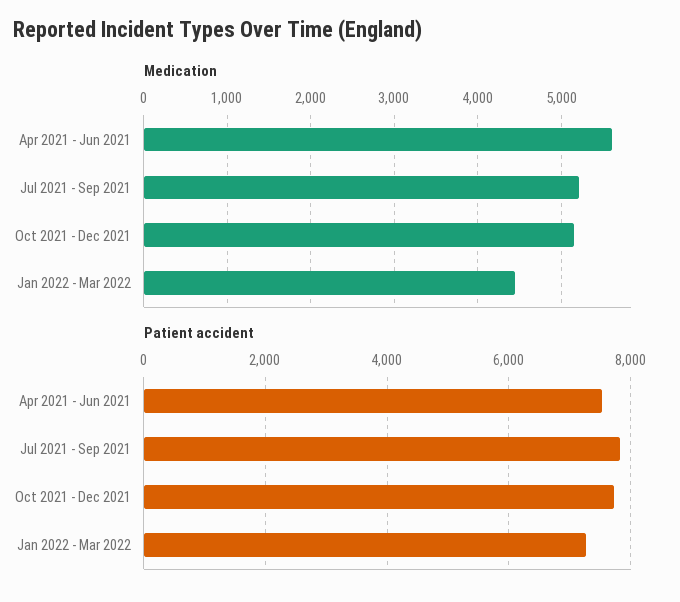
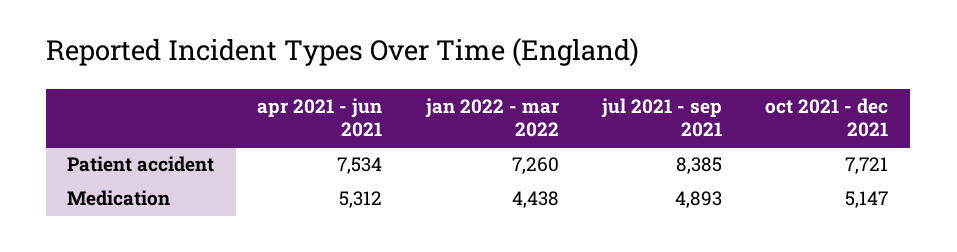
  {
    "Medication": {
-     "Apr 2021 - Jun 2021": 5600,
+     "Apr 2021 - Jun 2021": 5312,
-     "Jul 2021 - Sep 2021": 5200,
+     "Jul 2021 - Sep 2021": 4893,
      "Oct 2021 - Dec 2021": 5147,
      "Jan 2022 - Mar 2022": 4438
    },
    "Patient accident": {
      "Apr 2021 - Jun 2021": 7534,
-     "Jul 2021 - Sep 2021": 7800,
+     "Jul 2021 - Sep 2021": 8385,
      "Oct 2021 - Dec 2021": 7721,
      "Jan 2022 - Mar 2022": 7260
    }
  }

